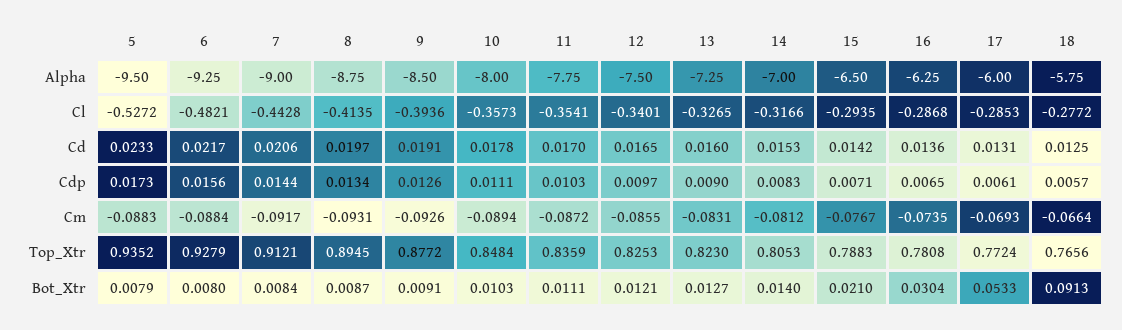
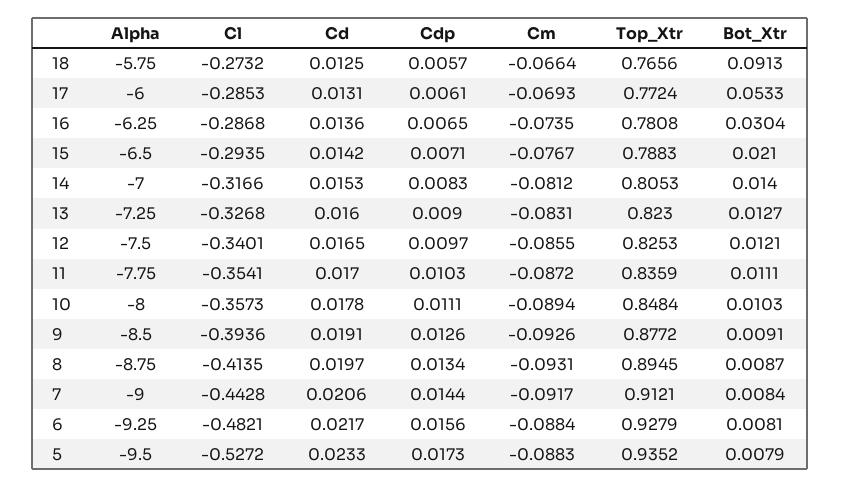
  {
    "5": {
      "Alpha": -9.5,
      "Cl": -0.5272,
      "Cd": 0.0233,
      "Cdp": 0.0173,
      "Cm": -0.0883,
      "Top_Xtr": 0.9352,
      "Bot_Xtr": 0.0079
    },
    "6": {
      "Alpha": -9.25,
      "Cl": -0.4821,
      "Cd": 0.0217,
      "Cdp": 0.0156,
      "Cm": -0.0884,
      "Top_Xtr": 0.9279,
-     "Bot_Xtr": 0.008
+     "Bot_Xtr": 0.0081
    },
    "7": {
      "Alpha": -9,
      "Cl": -0.4428,
      "Cd": 0.0206,
      "Cdp": 0.0144,
      "Cm": -0.0917,
      "Top_Xtr": 0.9121,
      "Bot_Xtr": 0.0084
    },
    "8": {
      "Alpha": -8.75,
      "Cl": -0.4135,
      "Cd": 0.0197,
      "Cdp": 0.0134,
      "Cm": -0.0931,
      "Top_Xtr": 0.8945,
      "Bot_Xtr": 0.0087
    },
    "9": {
      "Alpha": -8.5,
      "Cl": -0.3936,
      "Cd": 0.0191,
      "Cdp": 0.0126,
      "Cm": -0.0926,
      "Top_Xtr": 0.8772,
      "Bot_Xtr": 0.0091
    },
    "10": {
      "Alpha": -8,
      "Cl": -0.3573,
      "Cd": 0.0178,
      "Cdp": 0.0111,
      "Cm": -0.0894,
      "Top_Xtr": 0.8484,
      "Bot_Xtr": 0.0103
    },
    "11": {
      "Alpha": -7.75,
      "Cl": -0.3541,
      "Cd": 0.017,
      "Cdp": 0.0103,
      "Cm": -0.0872,
      "Top_Xtr": 0.8359,
      "Bot_Xtr": 0.0111
    },
    "12": {
      "Alpha": -7.5,
      "Cl": -0.3401,
      "Cd": 0.0165,
      "Cdp": 0.0097,
      "Cm": -0.0855,
      "Top_Xtr": 0.8253,
      "Bot_Xtr": 0.0121
    },
    "13": {
      "Alpha": -7.25,
-     "Cl": -0.3265,
+     "Cl": -0.3268,
      "Cd": 0.016,
      "Cdp": 0.009,
      "Cm": -0.0831,
      "Top_Xtr": 0.823,
      "Bot_Xtr": 0.0127
    },
    "14": {
      "Alpha": -7,
      "Cl": -0.3166,
      "Cd": 0.0153,
      "Cdp": 0.0083,
      "Cm": -0.0812,
      "Top_Xtr": 0.8053,
      "Bot_Xtr": 0.014
    },
    "15": {
      "Alpha": -6.5,
      "Cl": -0.2935,
      "Cd": 0.0142,
      "Cdp": 0.0071,
      "Cm": -0.0767,
      "Top_Xtr": 0.7883,
      "Bot_Xtr": 0.021
    },
    "16": {
      "Alpha": -6.25,
      "Cl": -0.2868,
      "Cd": 0.0136,
      "Cdp": 0.0065,
      "Cm": -0.0735,
      "Top_Xtr": 0.7808,
      "Bot_Xtr": 0.0304
    },
    "17": {
      "Alpha": -6,
      "Cl": -0.2853,
      "Cd": 0.0131,
      "Cdp": 0.0061,
      "Cm": -0.0693,
      "Top_Xtr": 0.7724,
      "Bot_Xtr": 0.0533
    },
    "18": {
      "Alpha": -5.75,
-     "Cl": -0.2772,
+     "Cl": -0.2732,
      "Cd": 0.0125,
      "Cdp": 0.0057,
      "Cm": -0.0664,
      "Top_Xtr": 0.7656,
      "Bot_Xtr": 0.0913
    }
  }

